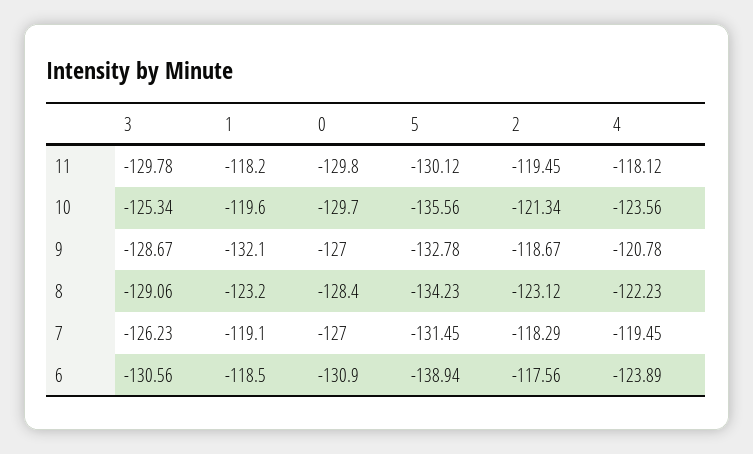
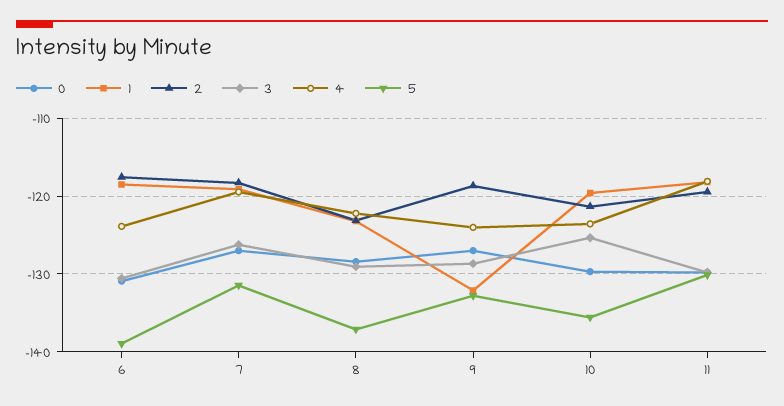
  {
    "3": {
      "11": -129.78,
      "10": -125.34,
      "9": -128.67,
      "8": -129.06,
      "7": -126.23,
      "6": -130.56
    },
    "1": {
      "11": -118.2,
      "10": -119.6,
      "9": -132.1,
      "8": -123.2,
      "7": -119.1,
      "6": -118.5
    },
    "0": {
      "11": -129.8,
      "10": -129.7,
      "9": -127,
      "8": -128.4,
      "7": -127,
      "6": -130.9
    },
    "5": {
      "11": -130.12,
      "10": -135.56,
      "9": -132.78,
-     "8": -134.23,
+     "8": -137,
      "7": -131.45,
      "6": -138.94
    },
    "2": {
      "11": -119.45,
      "10": -121.34,
      "9": -118.67,
      "8": -123.12,
      "7": -118.29,
      "6": -117.56
    },
    "4": {
      "11": -118.12,
      "10": -123.56,
-     "9": -120.78,
+     "9": -124,
      "8": -122.23,
      "7": -119.45,
      "6": -123.89
    }
  }

